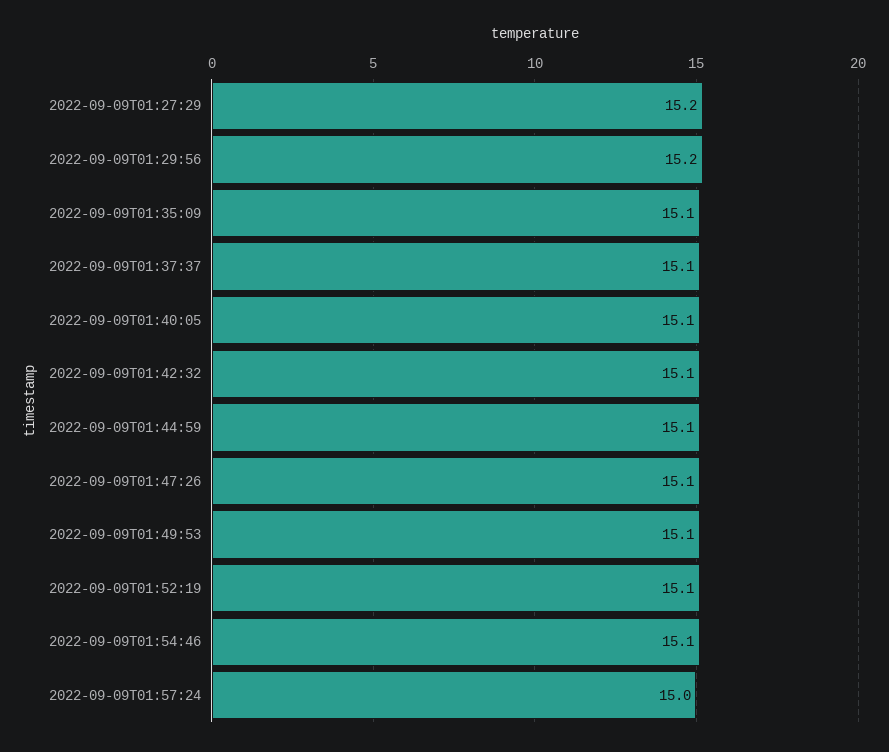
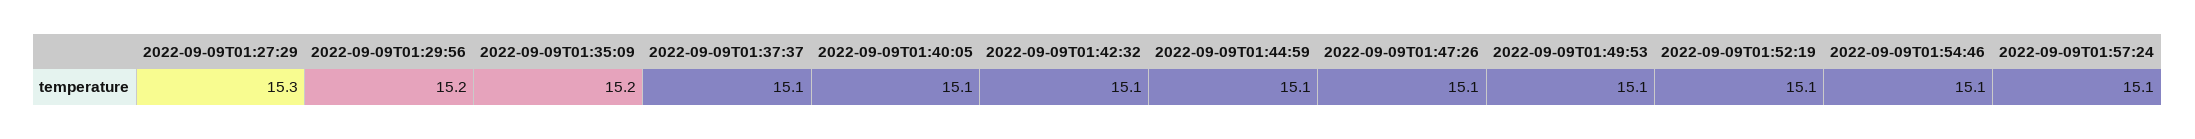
  {
-   "2022-09-09T01:27:29": 15.2,
+   "2022-09-09T01:27:29": 15.3,
    "2022-09-09T01:29:56": 15.2,
-   "2022-09-09T01:35:09": 15.1,
+   "2022-09-09T01:35:09": 15.2,
    "2022-09-09T01:37:37": 15.1,
    "2022-09-09T01:40:05": 15.1,
    "2022-09-09T01:42:32": 15.1,
    "2022-09-09T01:44:59": 15.1,
    "2022-09-09T01:47:26": 15.1,
    "2022-09-09T01:49:53": 15.1,
    "2022-09-09T01:52:19": 15.1,
    "2022-09-09T01:54:46": 15.1,
-   "2022-09-09T01:57:24": 15
+   "2022-09-09T01:57:24": 15.1
  }

